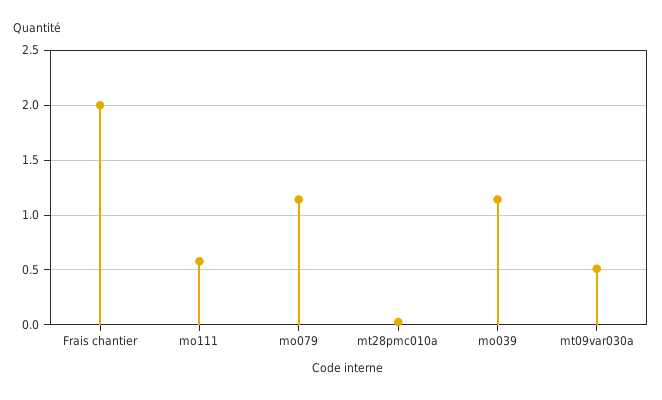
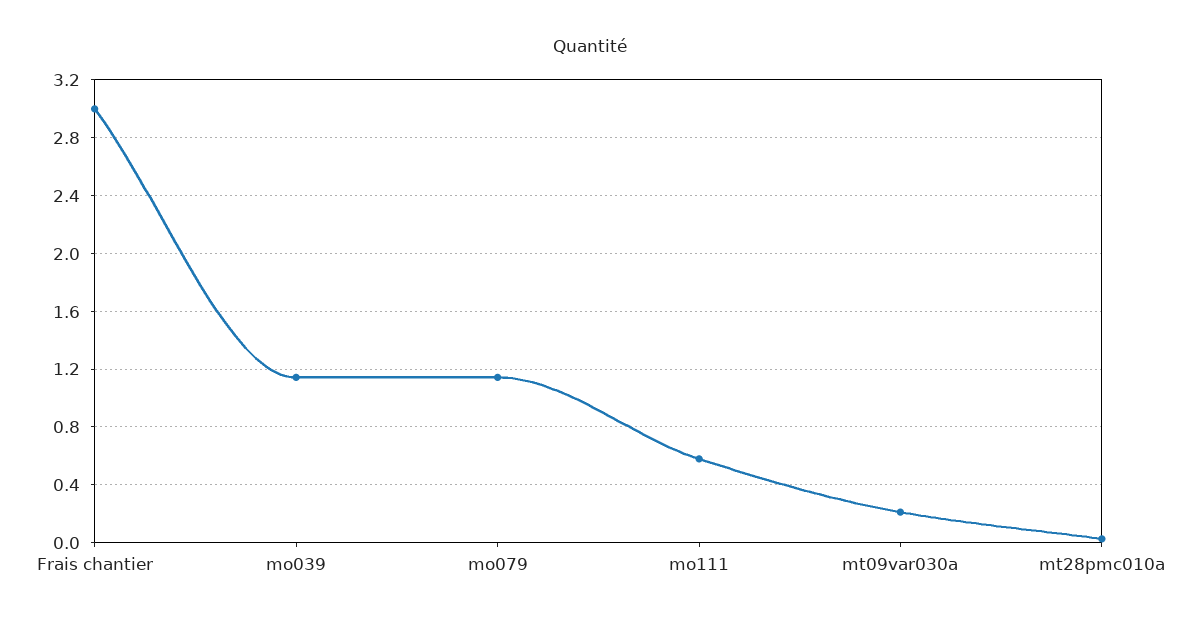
  {
-   "Frais chantier": 2,
+   "Frais chantier": 3,
    "mo111": 0.6,
    "mo079": 1.15,
    "mt28pmc010a": 0.05,
    "mo039": 1.15,
-   "mt09var030a": 0.5
+   "mt09var030a": 0.2
  }

